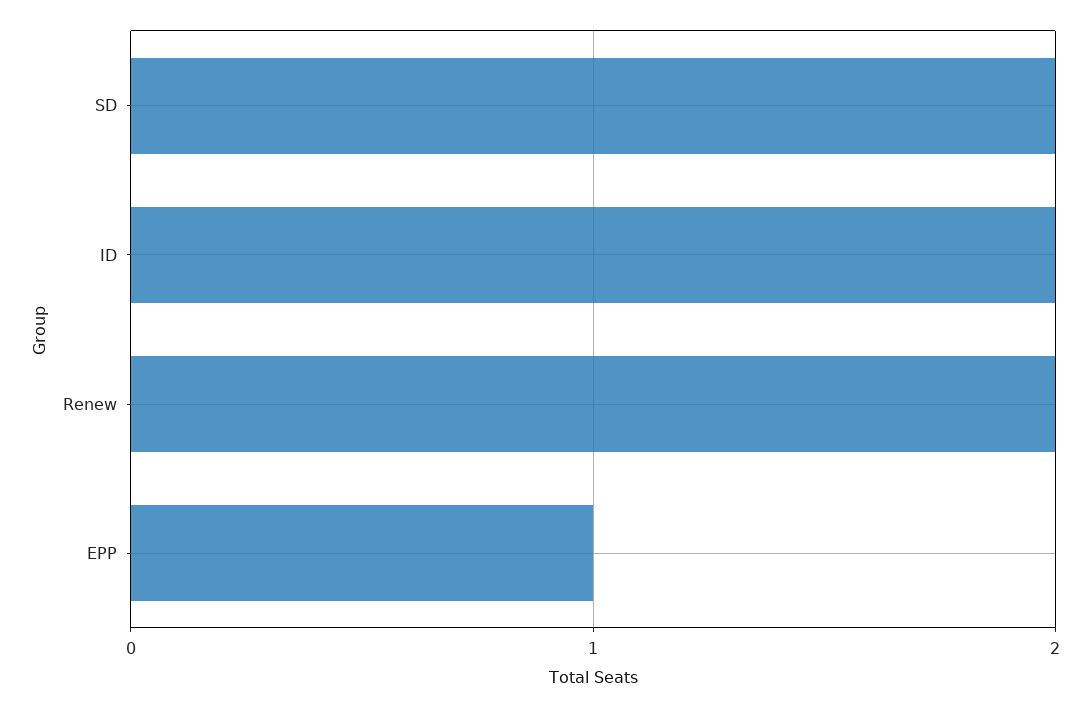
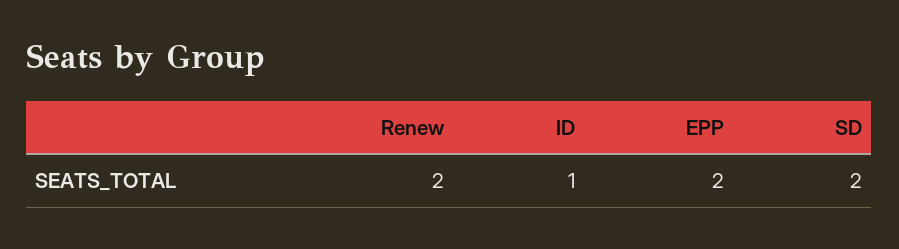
  {
    "SD": 2,
-   "ID": 2,
+   "ID": 1,
    "Renew": 2,
-   "EPP": 1
+   "EPP": 2
  }

